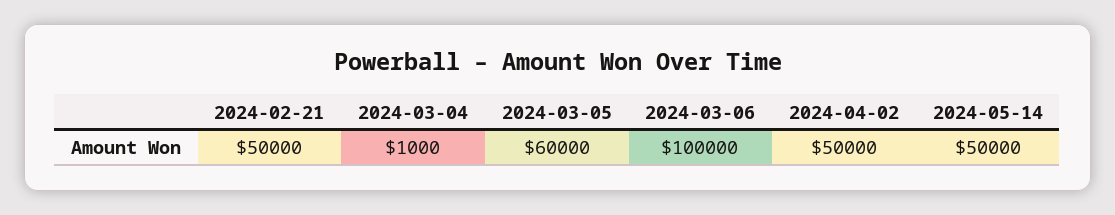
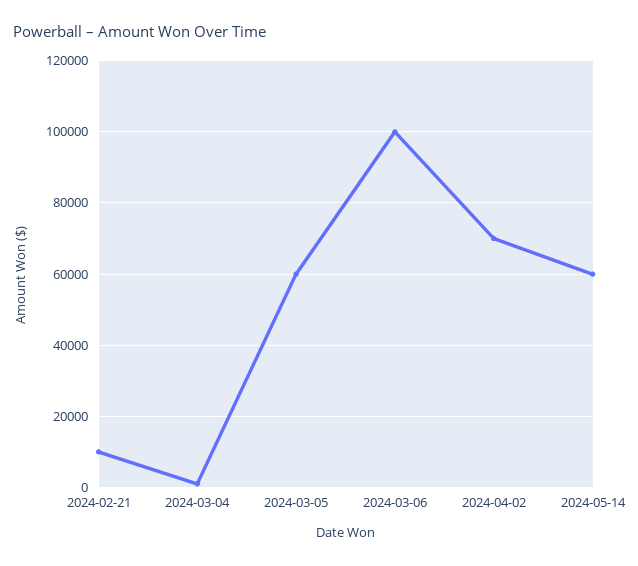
  {
-   "2024-02-21": 50000,
+   "2024-02-21": 10000,
    "2024-03-04": 1000,
    "2024-03-05": 60000,
    "2024-03-06": 100000,
-   "2024-04-02": 50000,
+   "2024-04-02": 70000,
-   "2024-05-14": 50000
+   "2024-05-14": 60000
  }

